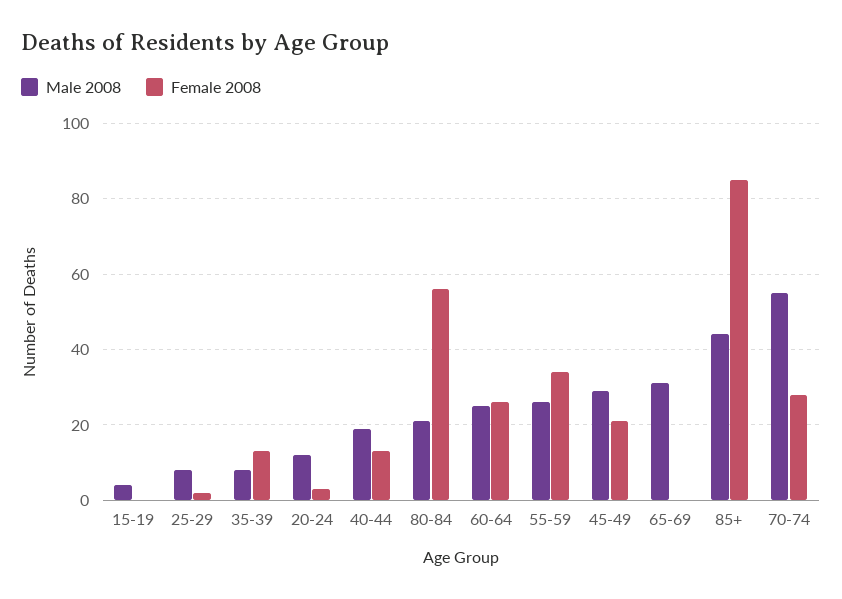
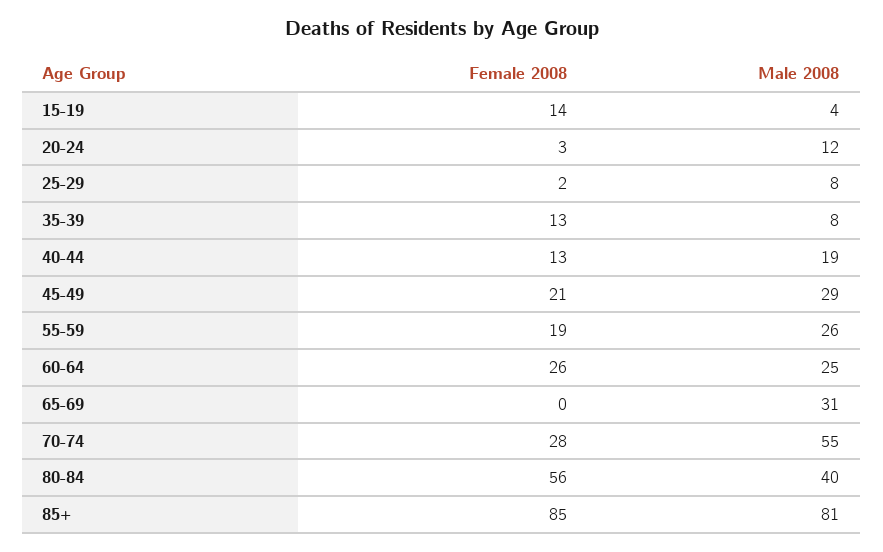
  {
    "Male 2008": {
      "15-19": 4,
      "25-29": 8,
      "35-39": 8,
      "20-24": 12,
      "40-44": 19,
-     "80-84": 20,
+     "80-84": 40,
      "60-64": 25,
      "55-59": 26,
      "45-49": 29,
      "65-69": 31,
-     "85+": 45,
+     "85+": 81,
      "70-74": 55
    },
    "Female 2008": {
-     "15-19": 0,
+     "15-19": 14,
      "25-29": 2,
      "35-39": 13,
      "20-24": 3,
      "40-44": 13,
      "80-84": 56,
      "60-64": 26,
-     "55-59": 35,
+     "55-59": 19,
      "45-49": 21,
      "65-69": 0,
      "85+": 85,
      "70-74": 28
    }
  }

